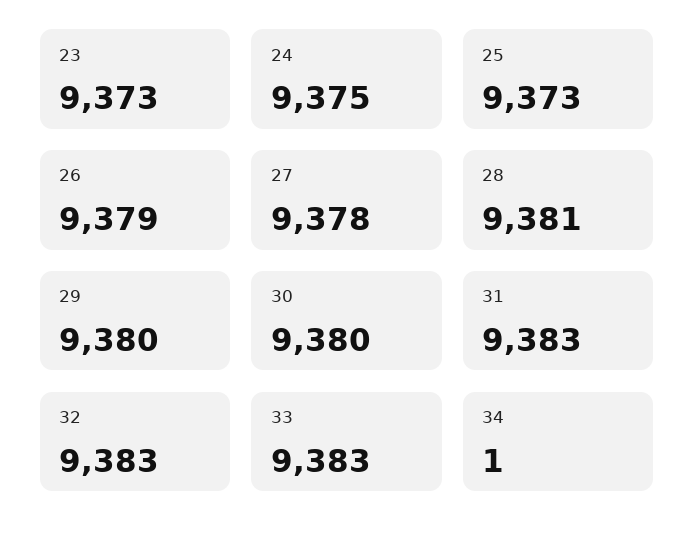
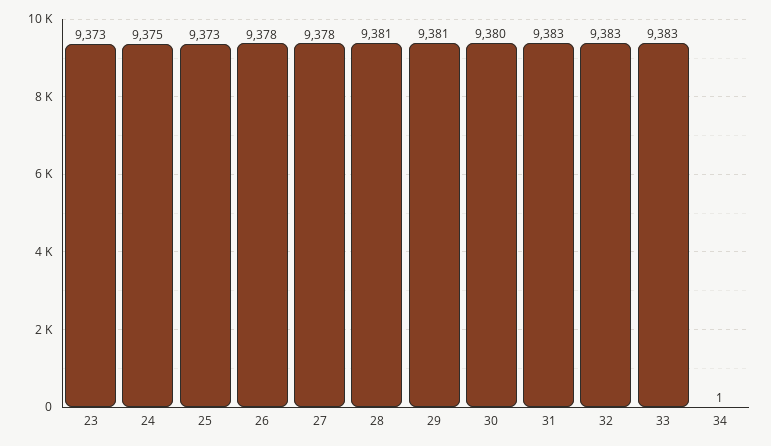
  {
    "23": 9373,
    "24": 9375,
    "25": 9373,
-   "26": 9379,
+   "26": 9378,
    "27": 9378,
    "28": 9381,
-   "29": 9380,
+   "29": 9381,
    "30": 9380,
    "31": 9383,
    "32": 9383,
    "33": 9383,
    "34": 1
  }

